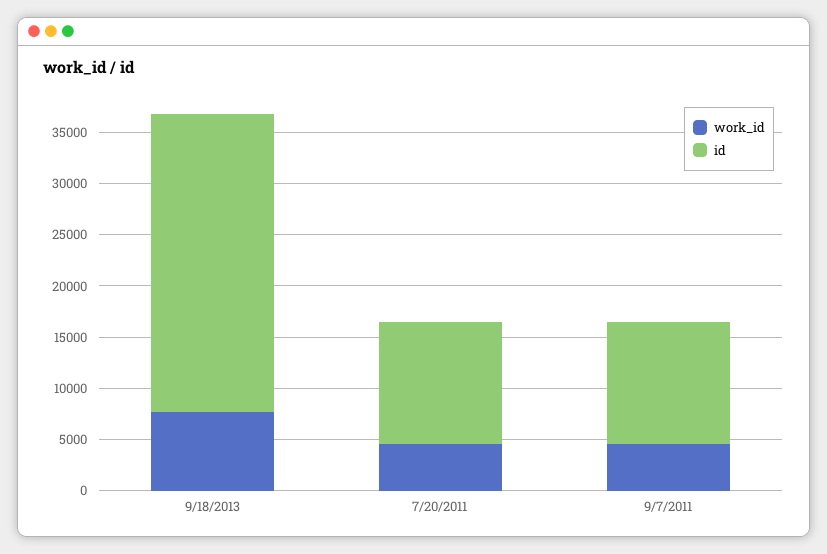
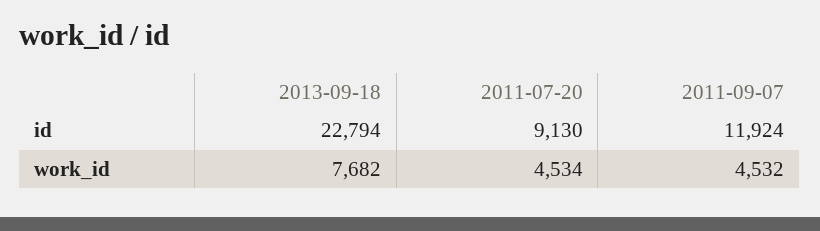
  {
    "work_id": {
      "9/18/2013": 7682,
      "7/20/2011": 4534,
      "9/7/2011": 4532
    },
    "id": {
-     "9/18/2013": 29000,
+     "9/18/2013": 22794,
-     "7/20/2011": 12000,
+     "7/20/2011": 9130,
      "9/7/2011": 11924
    }
  }

